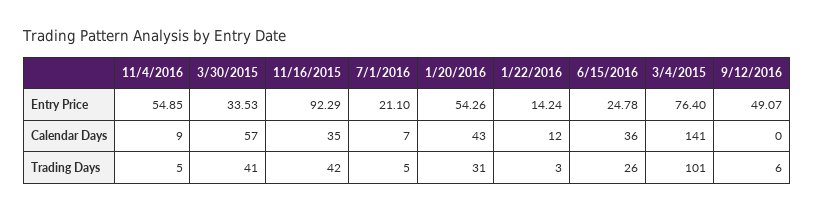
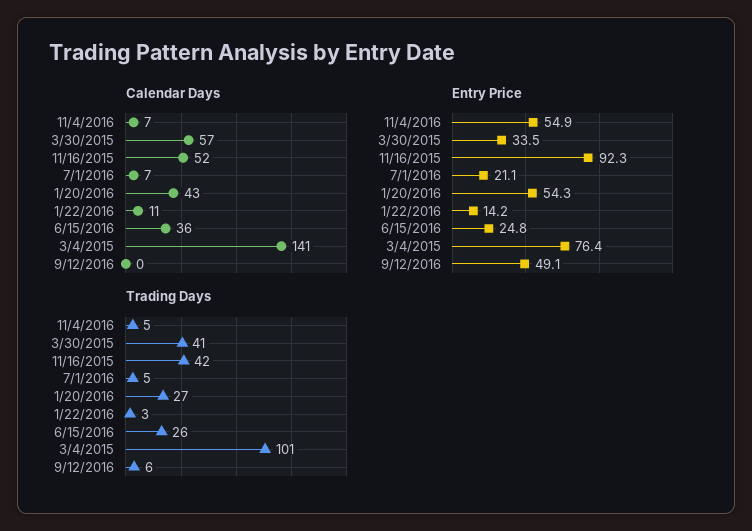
  {
    "Entry Price": {
      "11/4/2016": 54.85,
      "3/30/2015": 33.53,
      "11/16/2015": 92.29,
      "7/1/2016": 21.1,
      "1/20/2016": 54.26,
      "1/22/2016": 14.24,
      "6/15/2016": 24.78,
      "3/4/2015": 76.4,
      "9/12/2016": 49.07
    },
    "Calendar Days": {
-     "11/4/2016": 9,
+     "11/4/2016": 7,
      "3/30/2015": 57,
-     "11/16/2015": 35,
+     "11/16/2015": 52,
      "7/1/2016": 7,
      "1/20/2016": 43,
-     "1/22/2016": 12,
+     "1/22/2016": 11,
      "6/15/2016": 36,
      "3/4/2015": 141,
      "9/12/2016": 0
    },
    "Trading Days": {
      "11/4/2016": 5,
      "3/30/2015": 41,
      "11/16/2015": 42,
      "7/1/2016": 5,
-     "1/20/2016": 31,
+     "1/20/2016": 27,
      "1/22/2016": 3,
      "6/15/2016": 26,
      "3/4/2015": 101,
      "9/12/2016": 6
    }
  }

